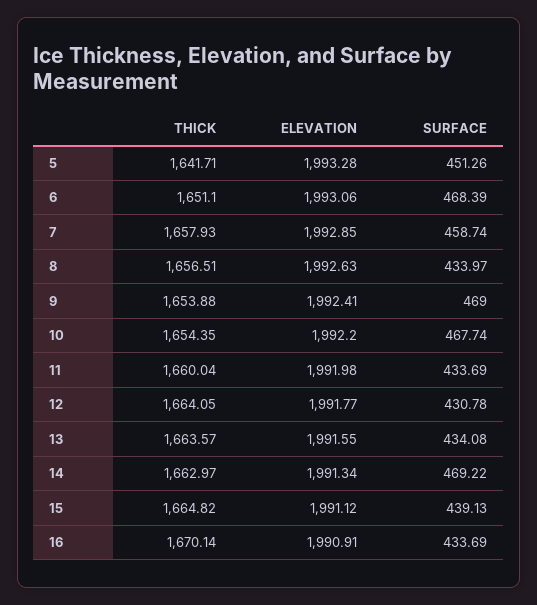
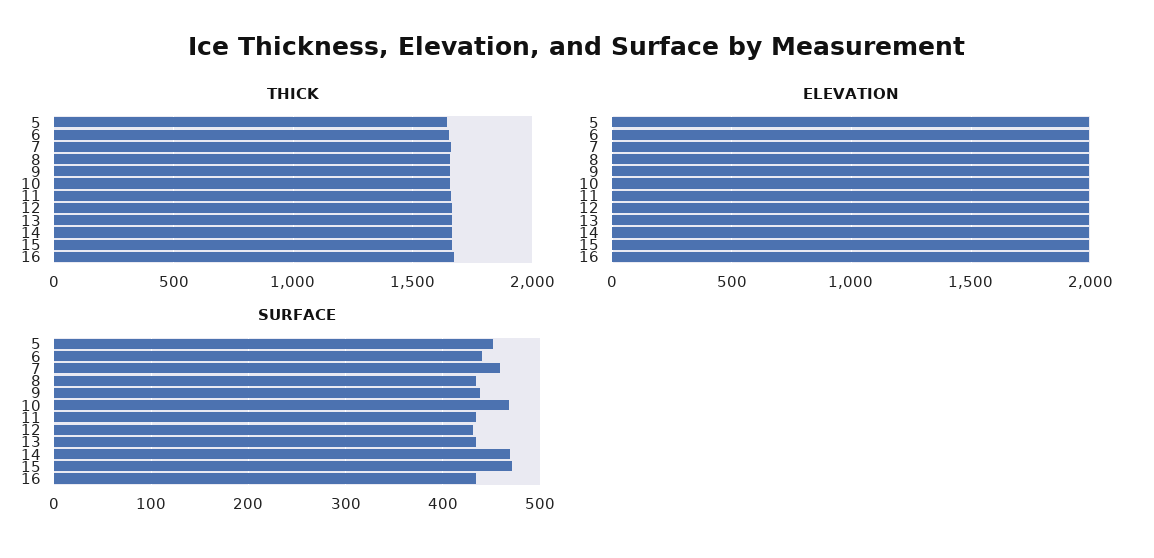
  {
    "THICK": {
      "5": 1641.71,
      "6": 1651.1,
      "7": 1657.93,
      "8": 1656.51,
      "9": 1653.88,
      "10": 1654.35,
      "11": 1660.04,
      "12": 1664.05,
      "13": 1663.57,
      "14": 1662.97,
      "15": 1664.82,
      "16": 1670.14
    },
    "ELEVATION": {
      "5": 1993.28,
      "6": 1993.06,
      "7": 1992.85,
      "8": 1992.63,
      "9": 1992.41,
      "10": 1992.2,
      "11": 1991.98,
      "12": 1991.77,
      "13": 1991.55,
      "14": 1991.34,
      "15": 1991.12,
      "16": 1990.91
    },
    "SURFACE": {
      "5": 451.26,
-     "6": 468.39,
+     "6": 440,
      "7": 458.74,
      "8": 433.97,
-     "9": 469,
+     "9": 440,
      "10": 467.74,
      "11": 433.69,
      "12": 430.78,
      "13": 434.08,
      "14": 469.22,
-     "15": 439.13,
+     "15": 470,
      "16": 433.69
    }
  }

